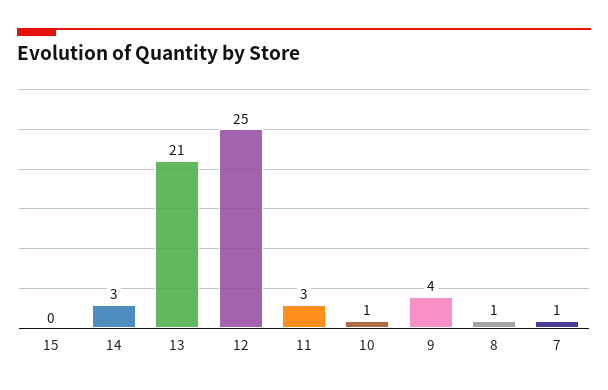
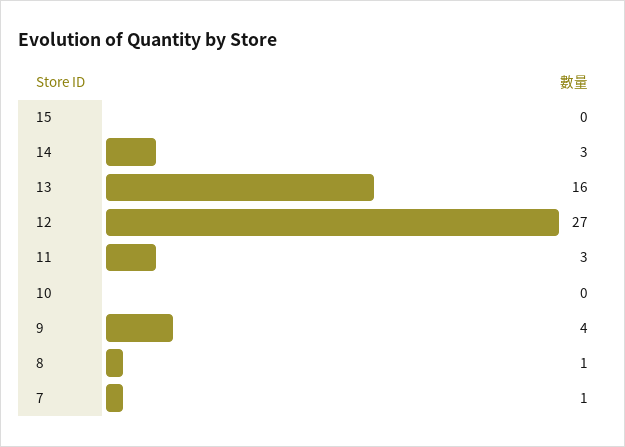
  {
    "15": 0,
    "14": 3,
-   "13": 21,
+   "13": 16,
-   "12": 25,
+   "12": 27,
    "11": 3,
-   "10": 1,
+   "10": 0,
    "9": 4,
    "8": 1,
    "7": 1
  }

